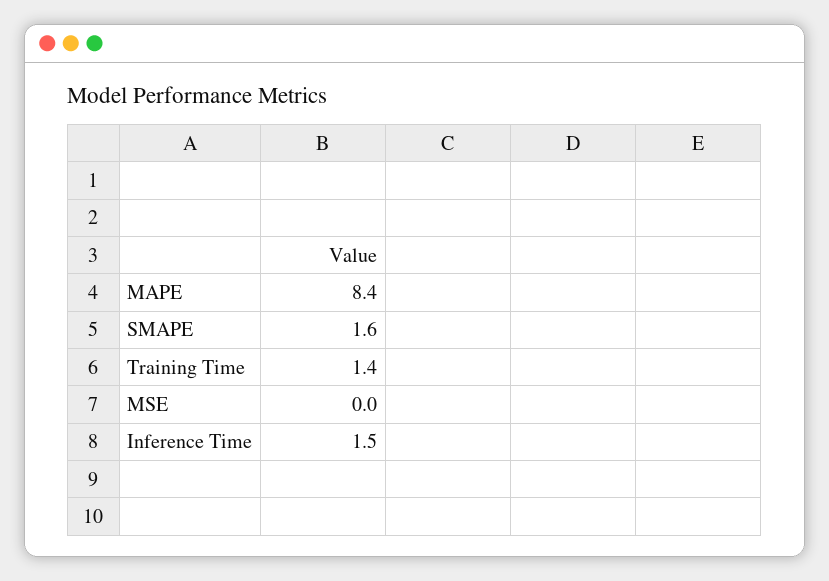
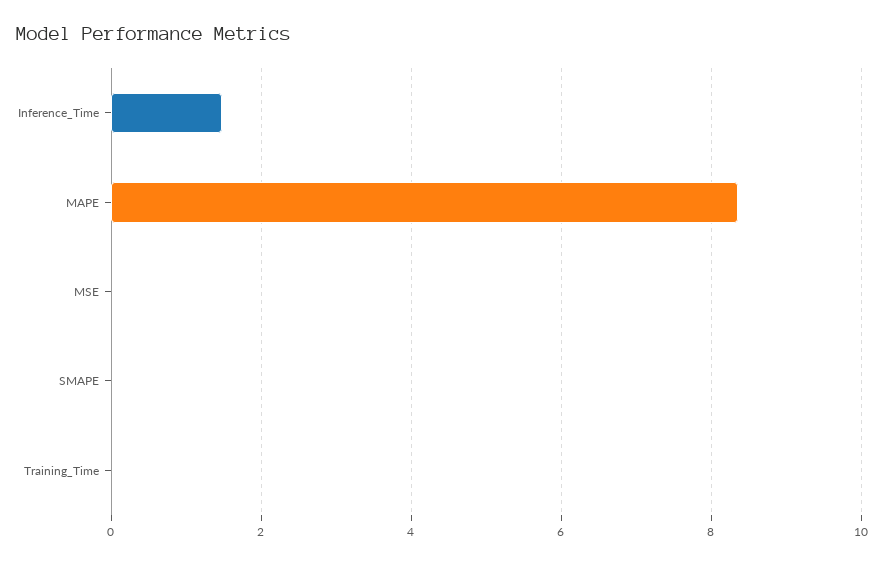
  {
    "MAPE": 8.4,
-   "SMAPE": 1.6,
+   "SMAPE": 0,
-   "Training Time": 1.4,
+   "Training Time": 0,
    "MSE": 0,
    "Inference Time": 1.5
  }

